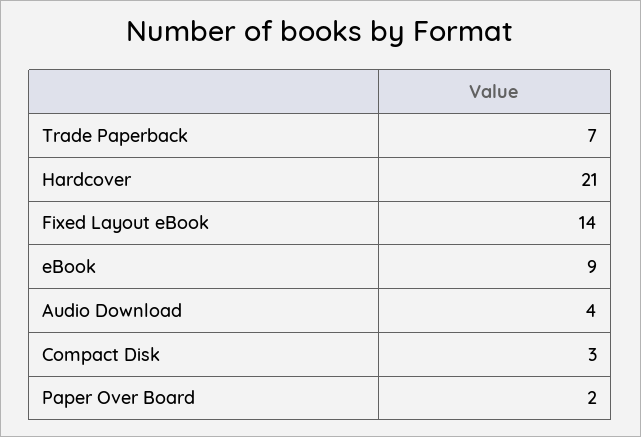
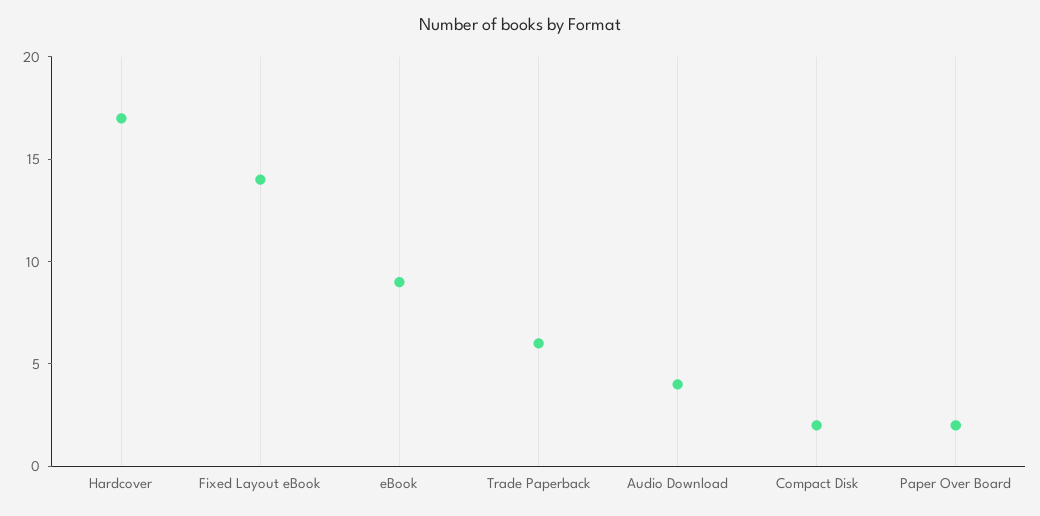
  {
-   "Trade Paperback": 7,
+   "Trade Paperback": 6,
-   "Hardcover": 21,
+   "Hardcover": 17,
    "Fixed Layout eBook": 14,
    "eBook": 9,
    "Audio Download": 4,
-   "Compact Disk": 3,
+   "Compact Disk": 2,
    "Paper Over Board": 2
  }

